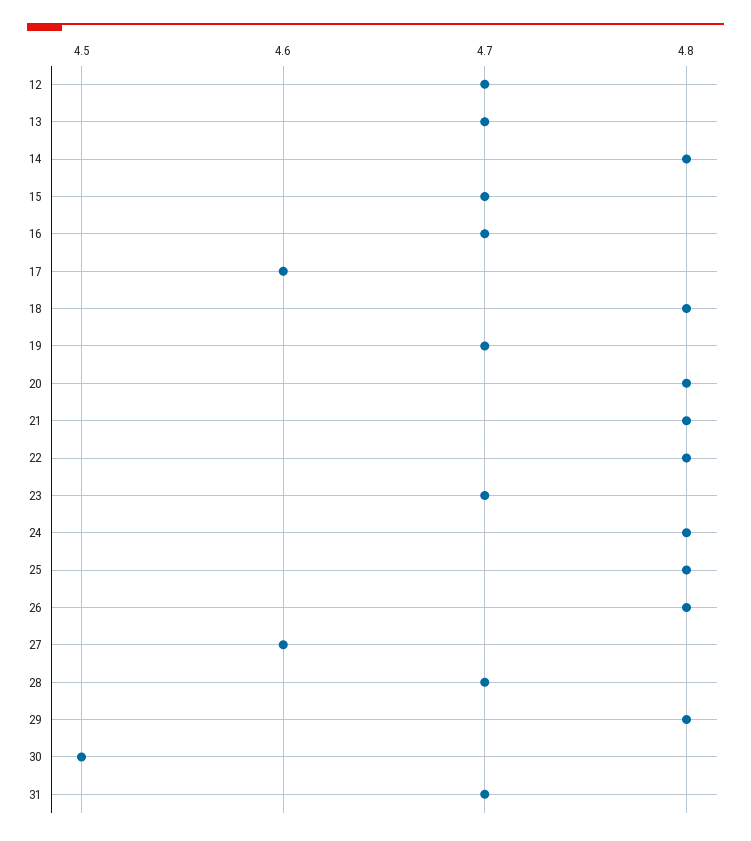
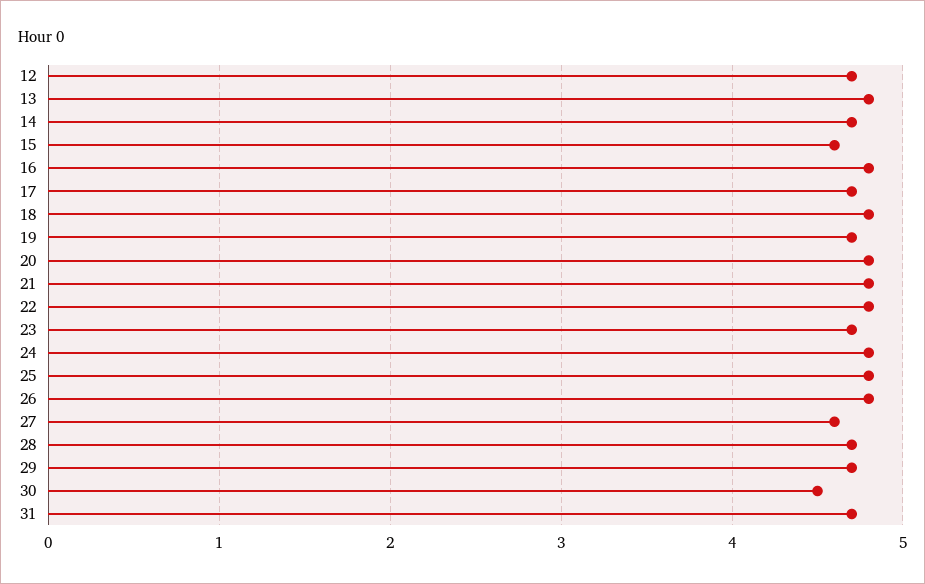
  {
    "12": 4.7,
-   "13": 4.7,
+   "13": 4.8,
-   "14": 4.8,
+   "14": 4.7,
-   "15": 4.7,
+   "15": 4.6,
-   "16": 4.7,
+   "16": 4.8,
-   "17": 4.6,
+   "17": 4.7,
    "18": 4.8,
    "19": 4.7,
    "20": 4.8,
    "21": 4.8,
    "22": 4.8,
    "23": 4.7,
    "24": 4.8,
    "25": 4.8,
    "26": 4.8,
    "27": 4.6,
    "28": 4.7,
-   "29": 4.8,
+   "29": 4.7,
    "30": 4.5,
    "31": 4.7
  }

